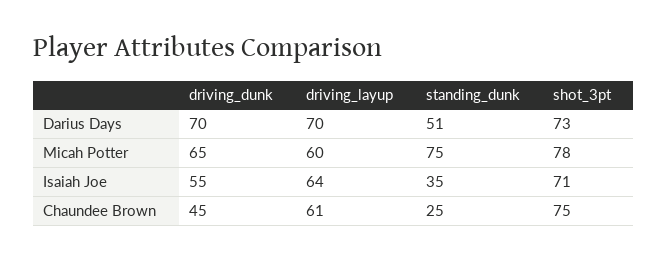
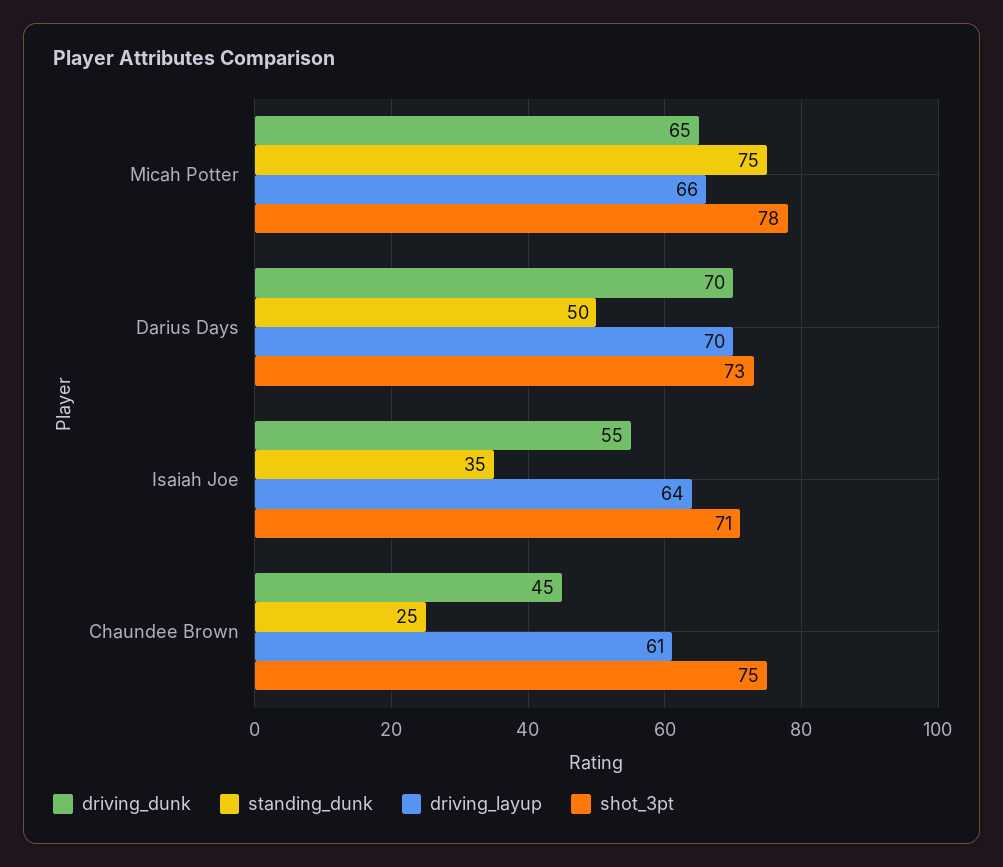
  {
    "driving_dunk": {
      "Darius Days": 70,
      "Micah Potter": 65,
      "Isaiah Joe": 55,
      "Chaundee Brown": 45
    },
    "driving_layup": {
      "Darius Days": 70,
-     "Micah Potter": 60,
+     "Micah Potter": 66,
      "Isaiah Joe": 64,
      "Chaundee Brown": 61
    },
    "standing_dunk": {
-     "Darius Days": 51,
+     "Darius Days": 50,
      "Micah Potter": 75,
      "Isaiah Joe": 35,
      "Chaundee Brown": 25
    },
    "shot_3pt": {
      "Darius Days": 73,
      "Micah Potter": 78,
      "Isaiah Joe": 71,
      "Chaundee Brown": 75
    }
  }

